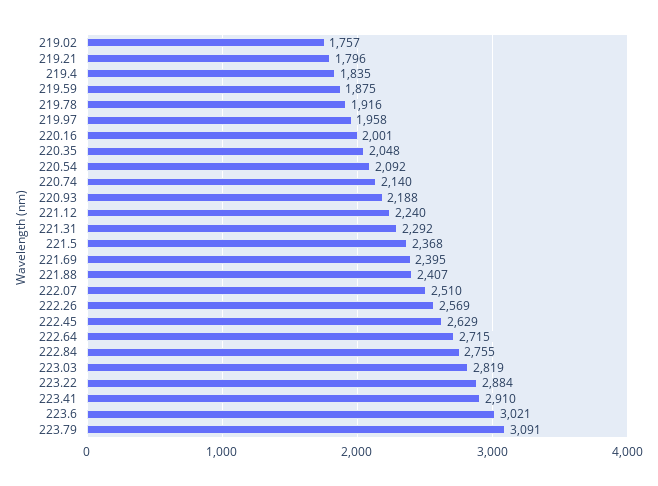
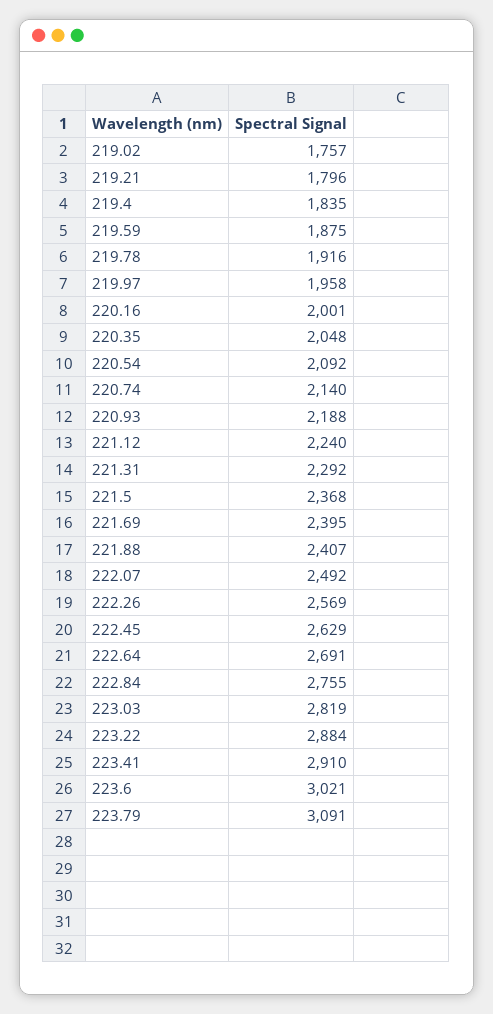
  {
    "219.02": 1757,
    "219.21": 1796,
    "219.4": 1835,
    "219.59": 1875,
    "219.78": 1916,
    "219.97": 1958,
    "220.16": 2001,
    "220.35": 2048,
    "220.54": 2092,
    "220.74": 2140,
    "220.93": 2188,
    "221.12": 2240,
    "221.31": 2292,
    "221.5": 2368,
    "221.69": 2395,
    "221.88": 2407,
-   "222.07": 2510,
+   "222.07": 2492,
    "222.26": 2569,
    "222.45": 2629,
-   "222.64": 2715,
+   "222.64": 2691,
    "222.84": 2755,
    "223.03": 2819,
    "223.22": 2884,
    "223.41": 2910,
    "223.6": 3021,
    "223.79": 3091
  }

